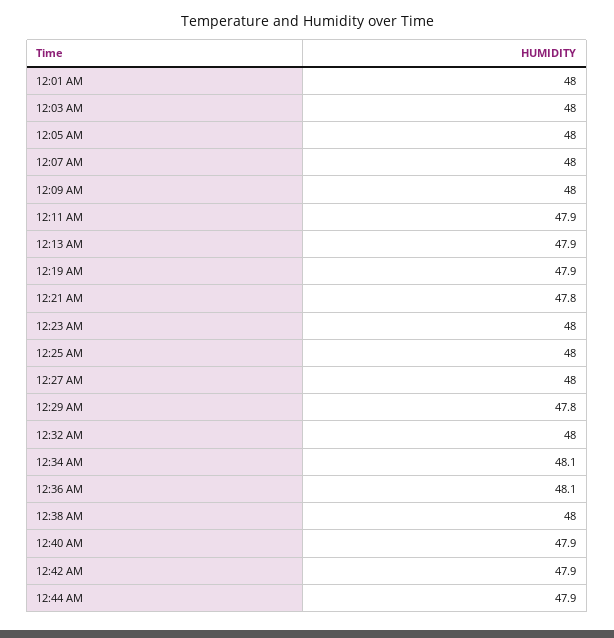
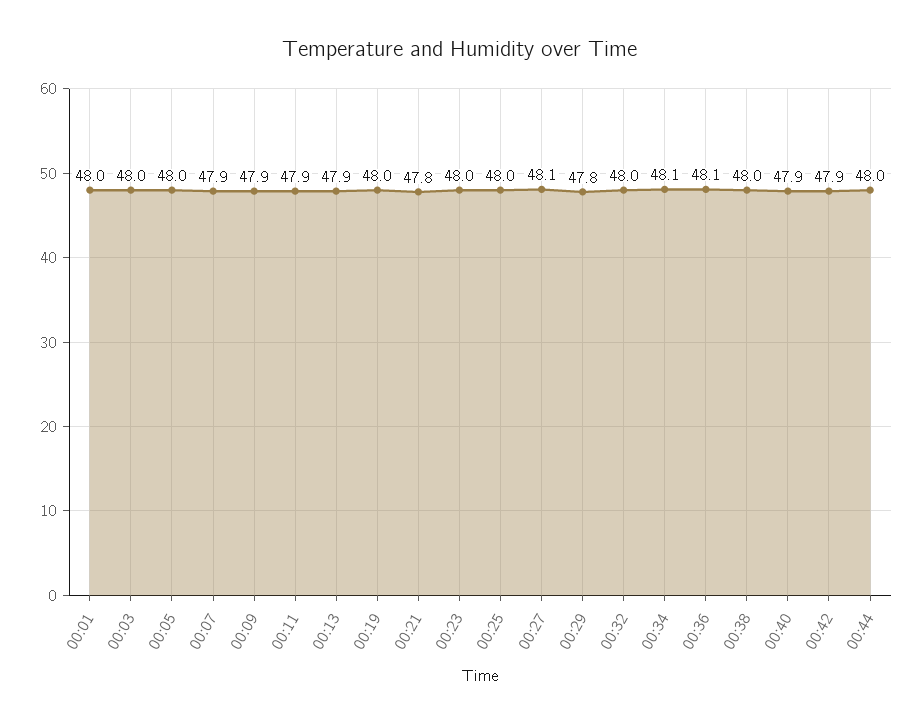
  {
    "12:01 AM": 48,
    "12:03 AM": 48,
    "12:05 AM": 48,
-   "12:07 AM": 48,
+   "12:07 AM": 47.9,
-   "12:09 AM": 48,
+   "12:09 AM": 47.9,
    "12:11 AM": 47.9,
    "12:13 AM": 47.9,
-   "12:19 AM": 47.9,
+   "12:19 AM": 48,
    "12:21 AM": 47.8,
    "12:23 AM": 48,
    "12:25 AM": 48,
-   "12:27 AM": 48,
+   "12:27 AM": 48.1,
    "12:29 AM": 47.8,
    "12:32 AM": 48,
    "12:34 AM": 48.1,
    "12:36 AM": 48.1,
    "12:38 AM": 48,
    "12:40 AM": 47.9,
    "12:42 AM": 47.9,
-   "12:44 AM": 47.9
+   "12:44 AM": 48
  }

